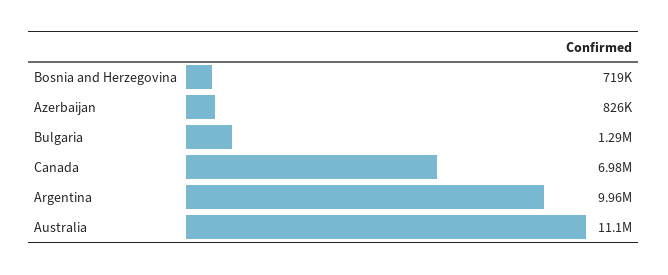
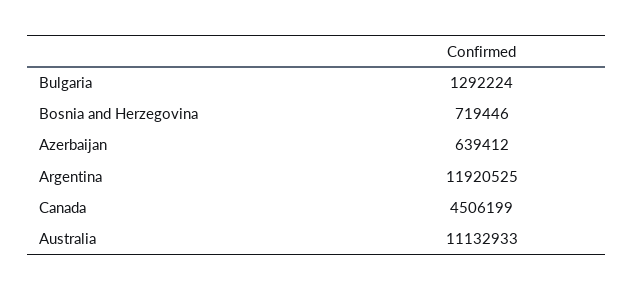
  {
    "Bosnia and Herzegovina": 719446,
-   "Azerbaijan": 826000,
+   "Azerbaijan": 639412,
    "Bulgaria": 1292224,
-   "Canada": 6980000,
+   "Canada": 4506199,
-   "Argentina": 9960000,
+   "Argentina": 11920525,
    "Australia": 11132933
  }

